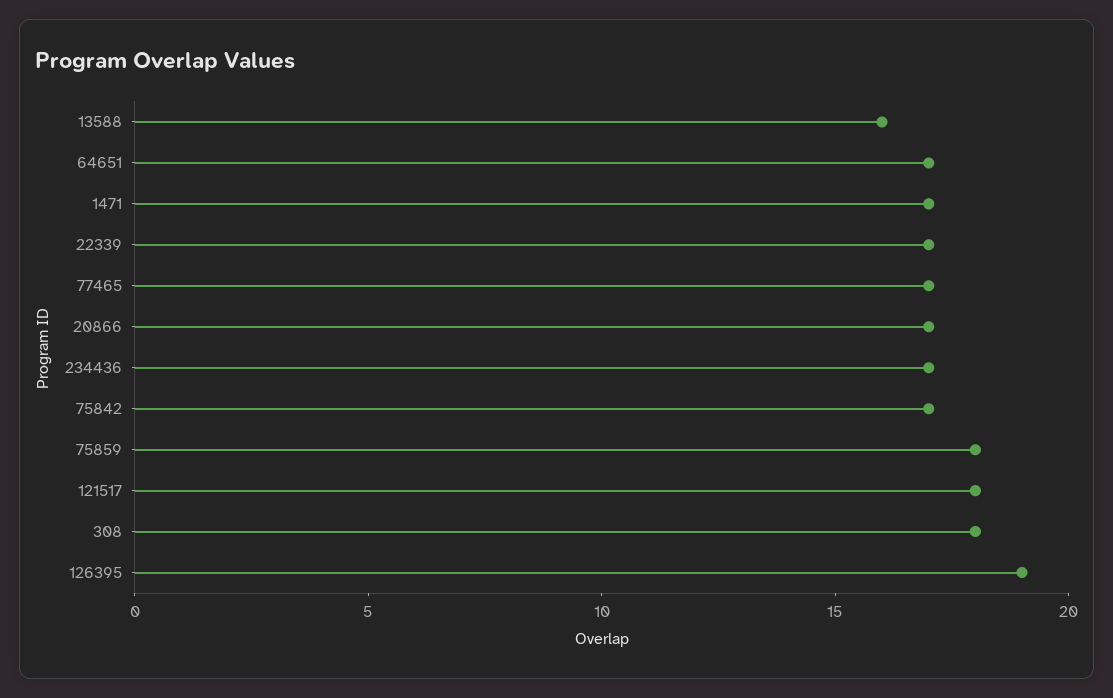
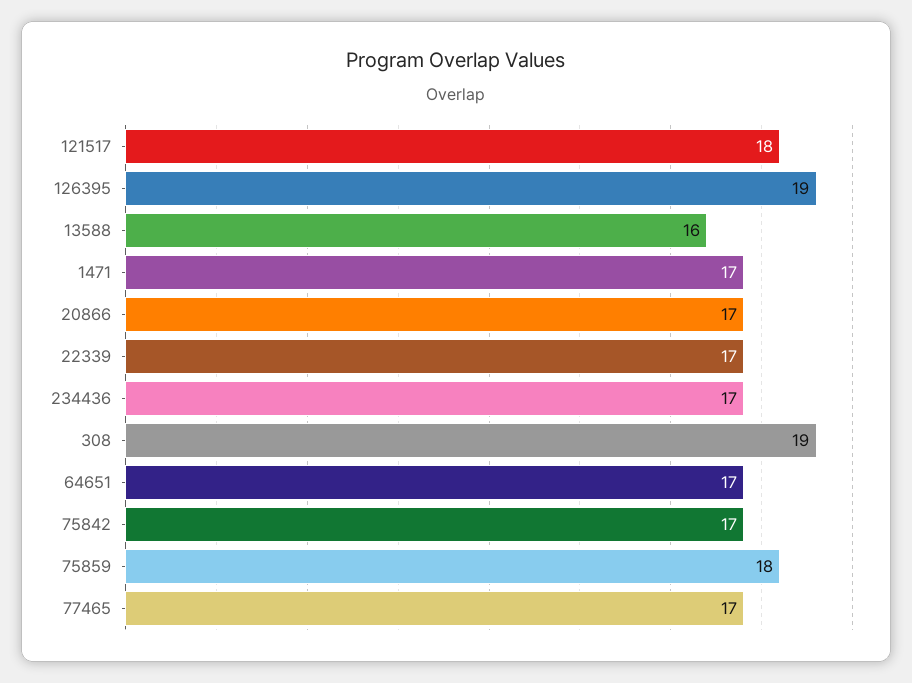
  {
    "13588": 16,
    "64651": 17,
    "1471": 17,
    "22339": 17,
    "77465": 17,
    "20866": 17,
    "234436": 17,
    "75842": 17,
    "75859": 18,
    "121517": 18,
-   "308": 18,
+   "308": 19,
    "126395": 19
  }

